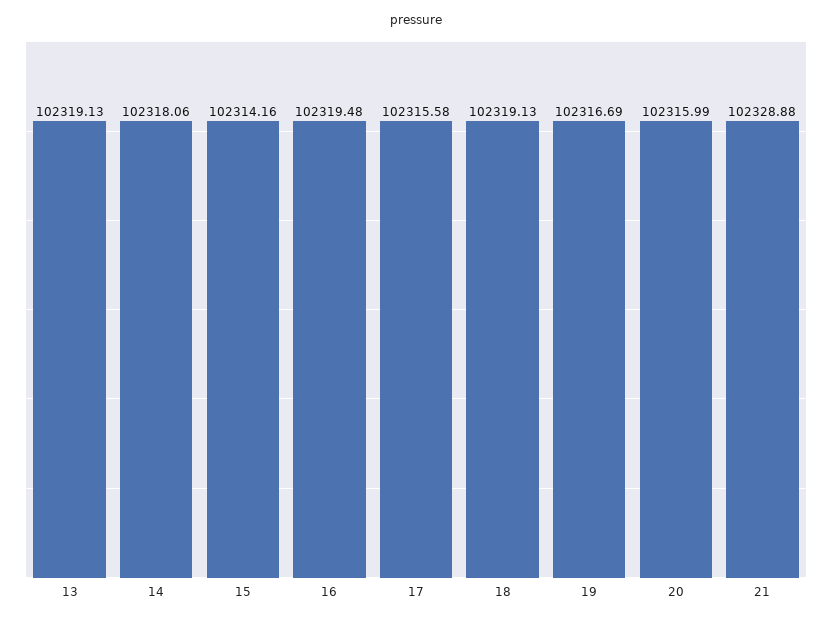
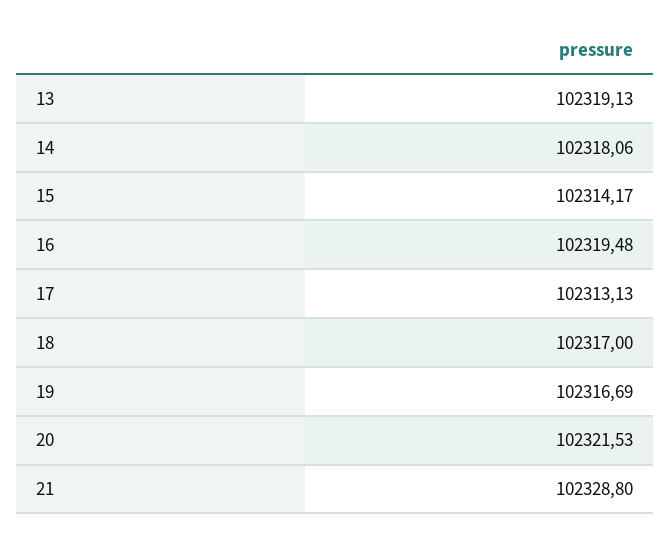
  {
    "13": 102319.13,
    "14": 102318.06,
-   "15": 102314.16,
+   "15": 102314.17,
    "16": 102319.48,
-   "17": 102315.58,
+   "17": 102313.13,
-   "18": 102319.13,
+   "18": 102317,
    "19": 102316.69,
-   "20": 102315.99,
+   "20": 102321.53,
-   "21": 102328.88
+   "21": 102328.8
  }

